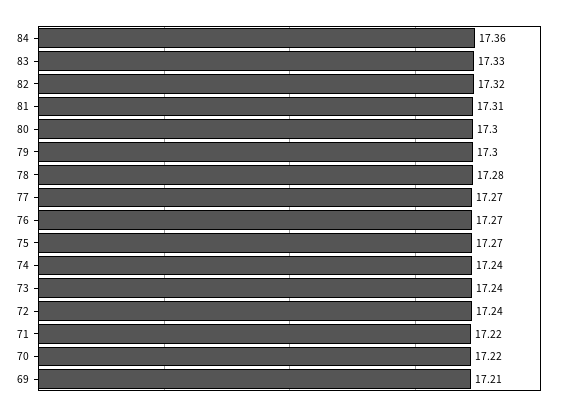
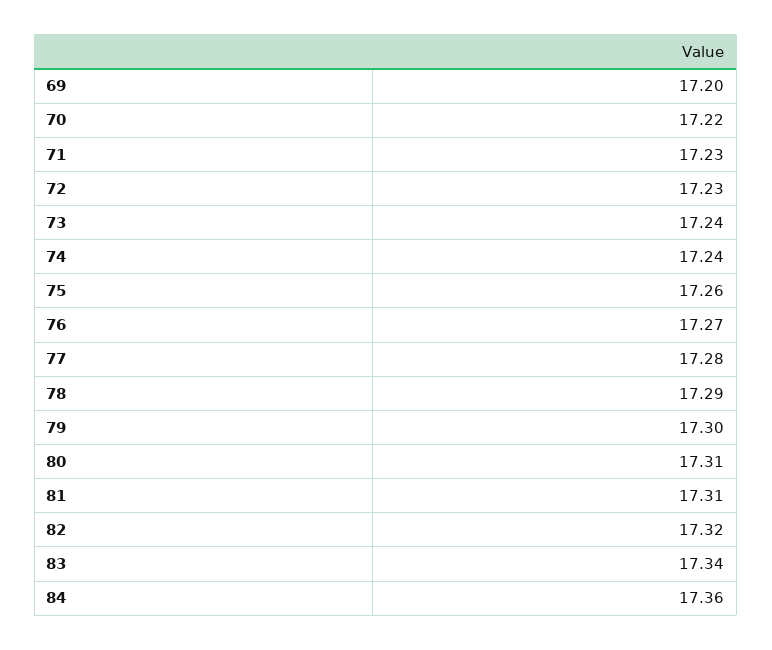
  {
    "84": 17.36,
-   "83": 17.33,
+   "83": 17.34,
    "82": 17.32,
    "81": 17.31,
-   "80": 17.3,
+   "80": 17.31,
    "79": 17.3,
-   "78": 17.28,
+   "78": 17.29,
-   "77": 17.27,
+   "77": 17.28,
    "76": 17.27,
-   "75": 17.27,
+   "75": 17.26,
    "74": 17.24,
    "73": 17.24,
-   "72": 17.24,
+   "72": 17.23,
-   "71": 17.22,
+   "71": 17.23,
    "70": 17.22,
-   "69": 17.21
+   "69": 17.2
  }

